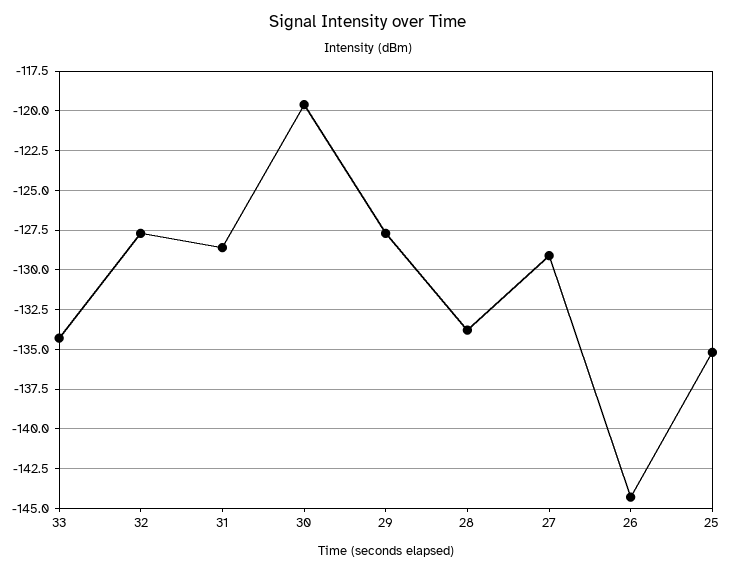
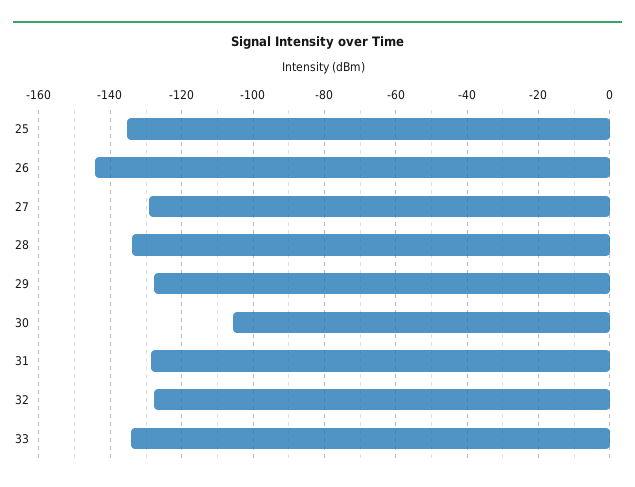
  {
    "33": -134.5,
    "32": -127.5,
    "31": -128.5,
-   "30": -119.5,
+   "30": -106,
    "29": -127.5,
    "28": -134,
    "27": -129,
    "26": -144.5,
    "25": -135
  }

